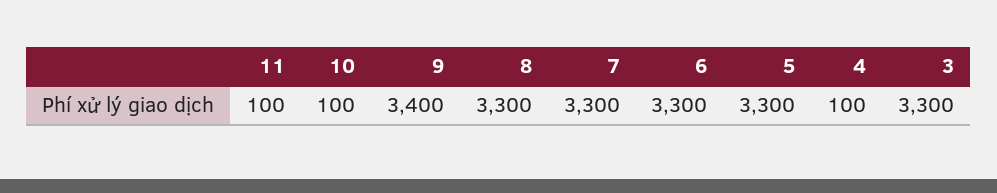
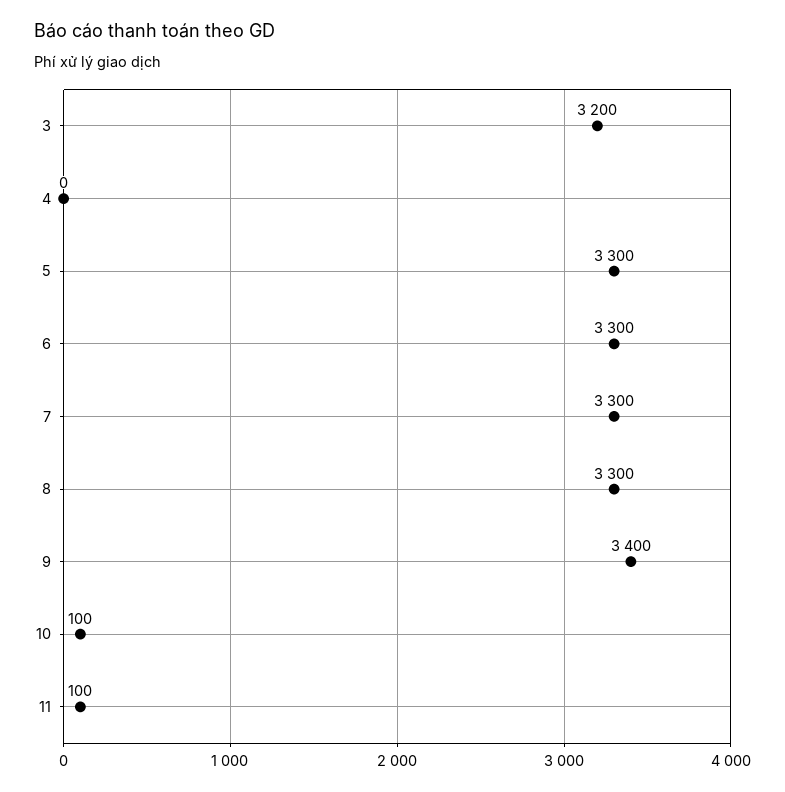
  {
    "11": 100,
    "10": 100,
    "9": 3400,
    "8": 3300,
    "7": 3300,
    "6": 3300,
    "5": 3300,
-   "4": 100,
+   "4": 0,
-   "3": 3300
+   "3": 3200
  }

